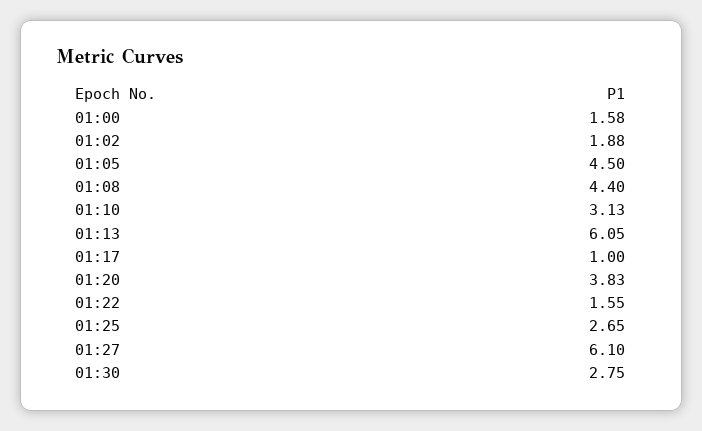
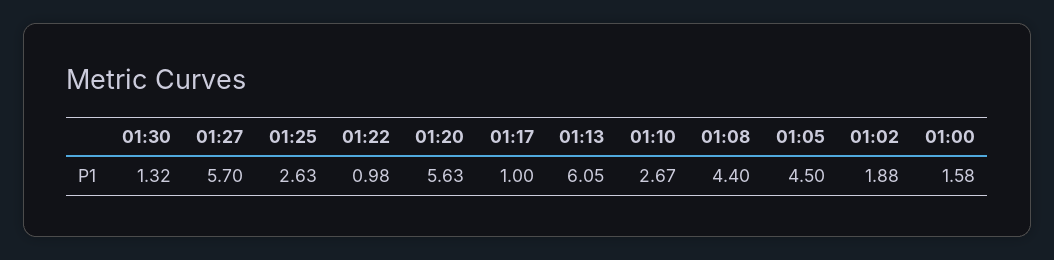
  {
    "01:00": 1.58,
    "01:02": 1.88,
    "01:05": 4.5,
    "01:08": 4.4,
-   "01:10": 3.13,
+   "01:10": 2.67,
    "01:13": 6.05,
    "01:17": 1,
-   "01:20": 3.83,
+   "01:20": 5.63,
-   "01:22": 1.55,
+   "01:22": 0.98,
-   "01:25": 2.65,
+   "01:25": 2.63,
-   "01:27": 6.1,
+   "01:27": 5.7,
-   "01:30": 2.75
+   "01:30": 1.32
  }

